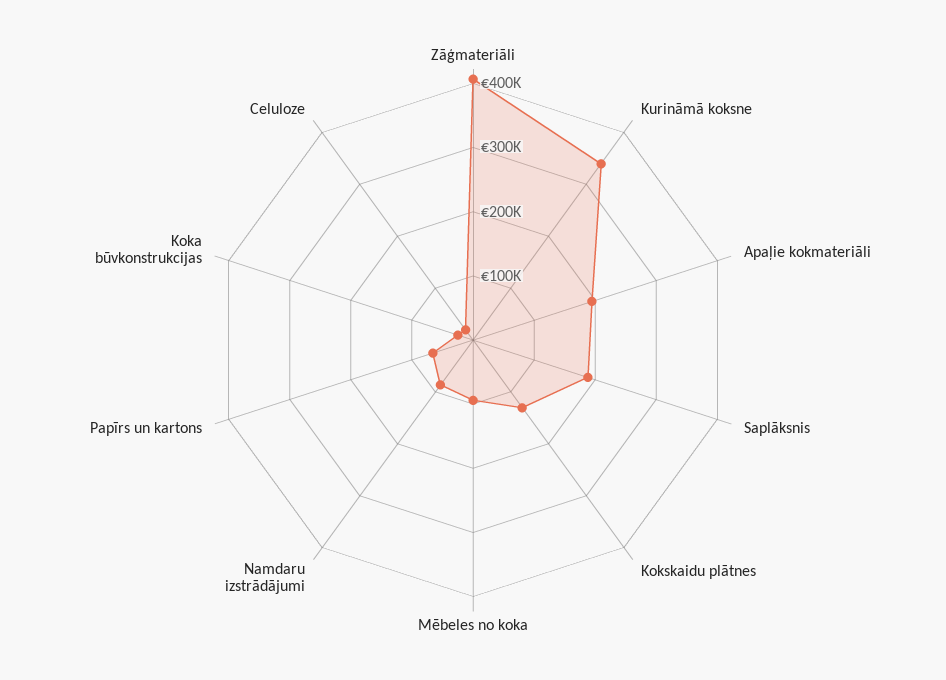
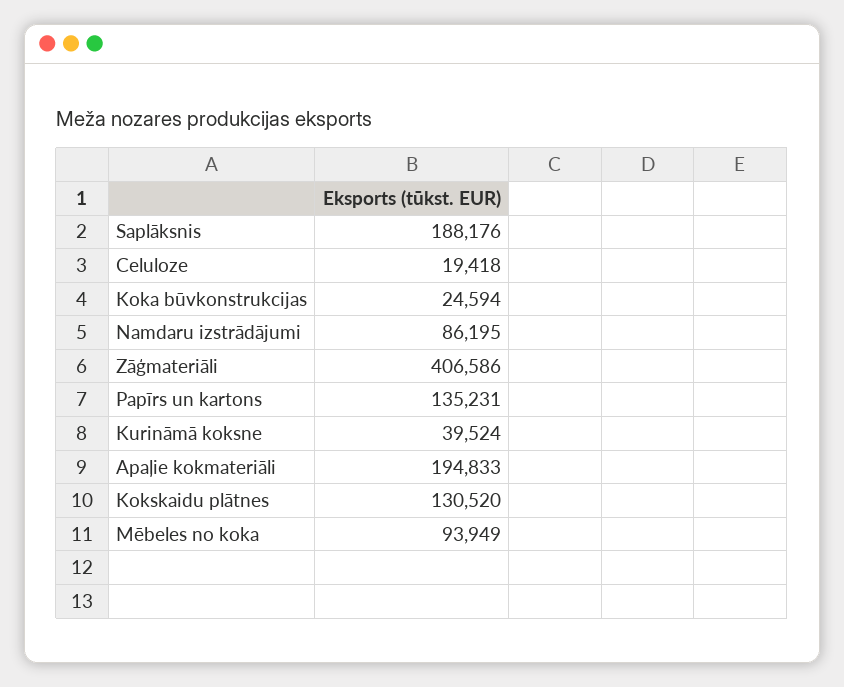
  {
    "Zāģmateriāli": 406586,
-   "Kurināmā koksne": 340000,
+   "Kurināmā koksne": 39524,
    "Apaļie kokmateriāli": 194833,
    "Saplāksnis": 188176,
    "Kokskaidu plātnes": 130520,
    "Mēbeles no koka": 93949,
    "Namdaru izstrādājumi": 86195,
-   "Papīrs un kartons": 60000,
+   "Papīrs un kartons": 135231,
    "Koka būvkonstrukcijas": 24594,
    "Celuloze": 19418
  }

